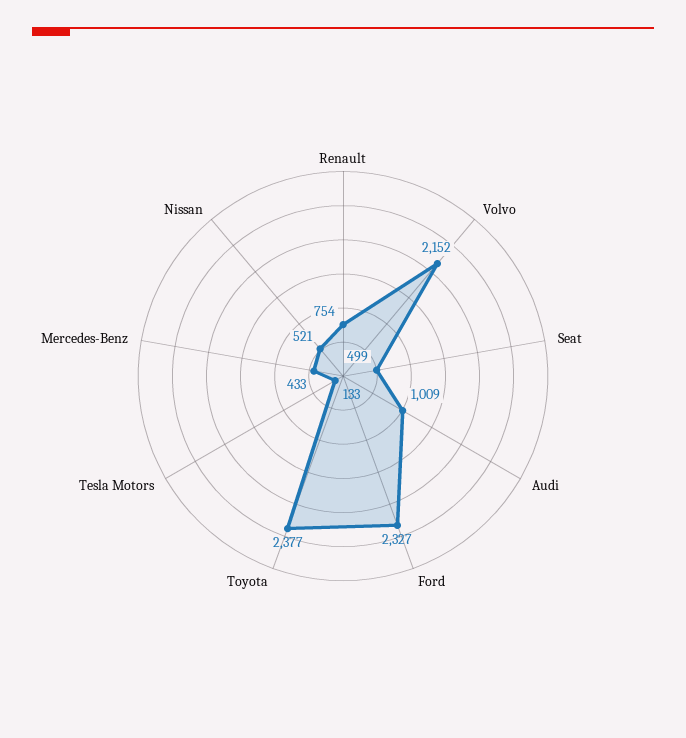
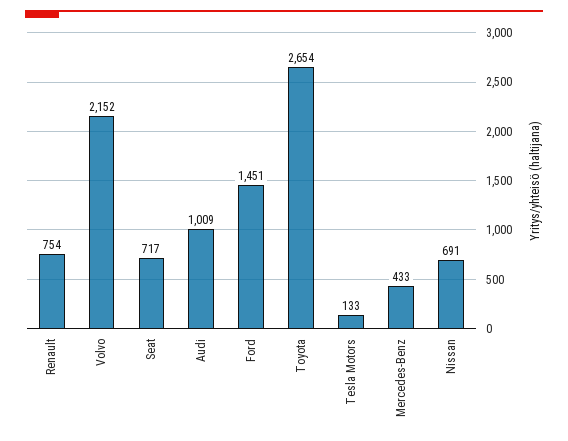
  {
    "Renault": 754,
    "Volvo": 2152,
-   "Seat": 499,
+   "Seat": 717,
    "Audi": 1009,
-   "Ford": 2327,
+   "Ford": 1451,
-   "Toyota": 2377,
+   "Toyota": 2654,
    "Tesla Motors": 133,
    "Mercedes-Benz": 433,
-   "Nissan": 521
+   "Nissan": 691
  }

